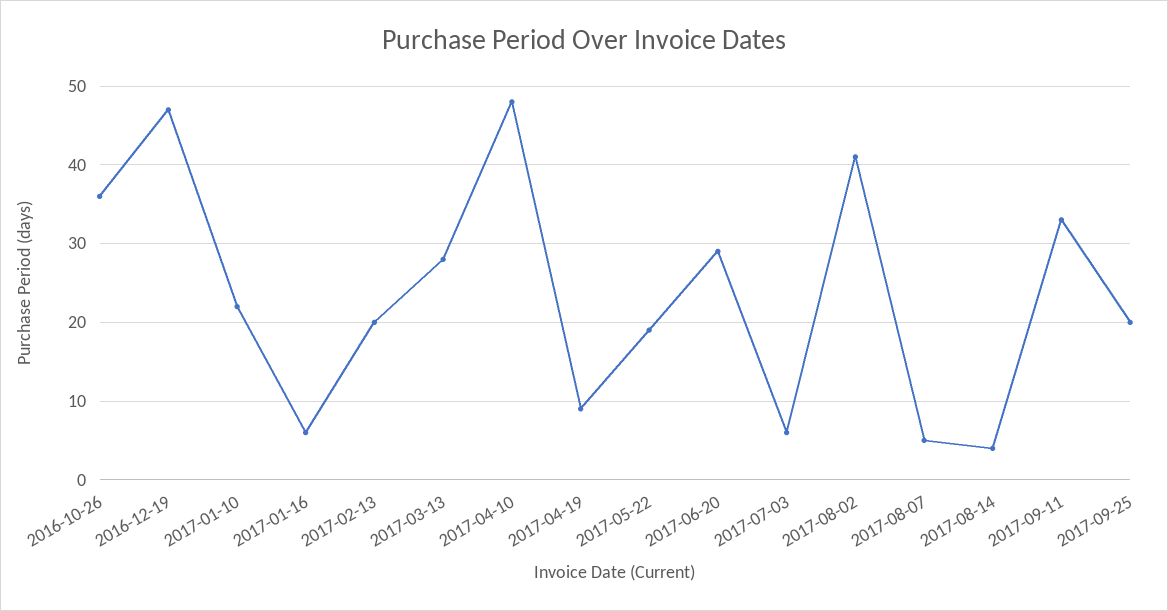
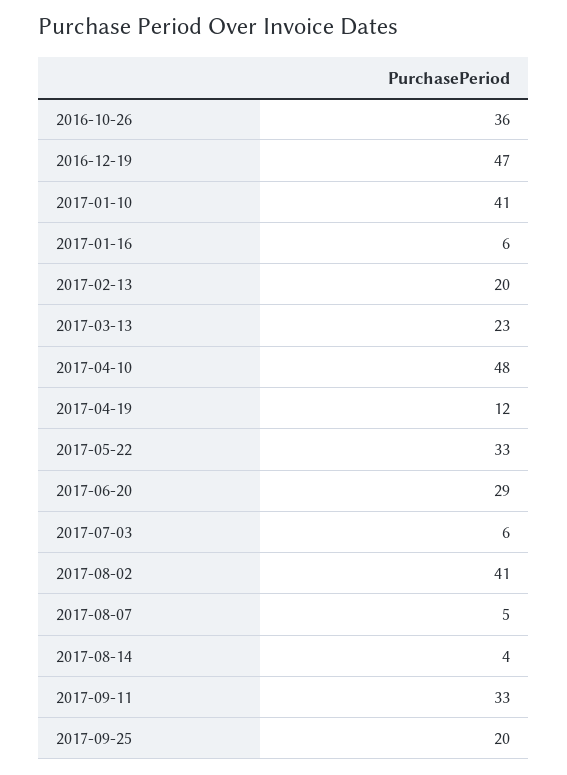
  {
    "2016-10-26": 36,
    "2016-12-19": 47,
-   "2017-01-10": 22,
+   "2017-01-10": 41,
    "2017-01-16": 6,
    "2017-02-13": 20,
-   "2017-03-13": 28,
+   "2017-03-13": 23,
    "2017-04-10": 48,
-   "2017-04-19": 9,
+   "2017-04-19": 12,
-   "2017-05-22": 19,
+   "2017-05-22": 33,
    "2017-06-20": 29,
    "2017-07-03": 6,
    "2017-08-02": 41,
    "2017-08-07": 5,
    "2017-08-14": 4,
    "2017-09-11": 33,
    "2017-09-25": 20
  }

